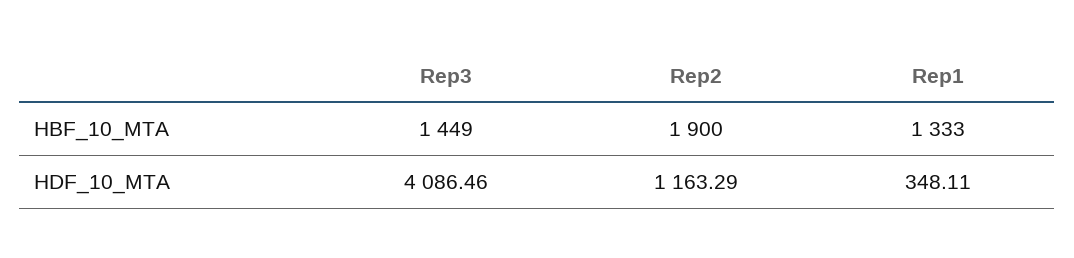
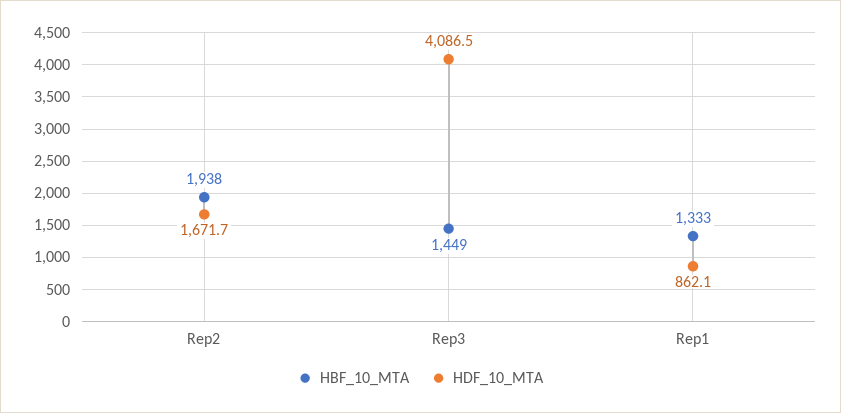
  {
    "HBF_10_MTA": {
      "Rep3": 1449,
-     "Rep2": 1900,
+     "Rep2": 1938,
      "Rep1": 1333
    },
    "HDF_10_MTA": {
      "Rep3": 4086.46,
-     "Rep2": 1163.29,
+     "Rep2": 1671.7,
-     "Rep1": 348.11
+     "Rep1": 862.1
    }
  }

